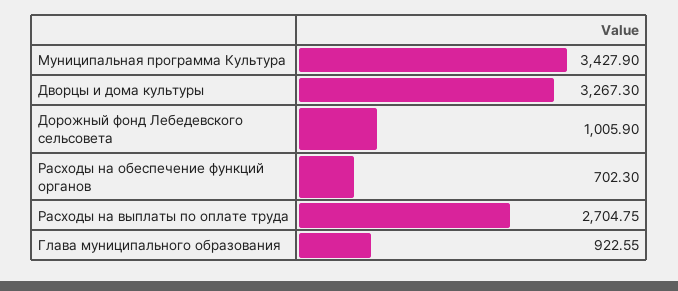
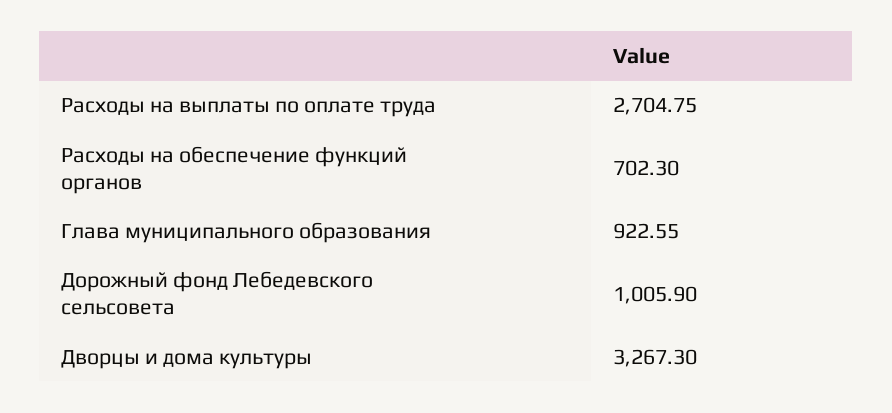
  {
-   "Муниципальная программа Культура": 3427.9,
    "Дворцы и дома культуры": 3267.3,
    "Дорожный фонд Лебедевского сельсовета": 1005.9,
    "Расходы на обеспечение функций органов": 702.3,
    "Расходы на выплаты по оплате труда": 2704.75,
    "Глава муниципального образования": 922.55
  }

